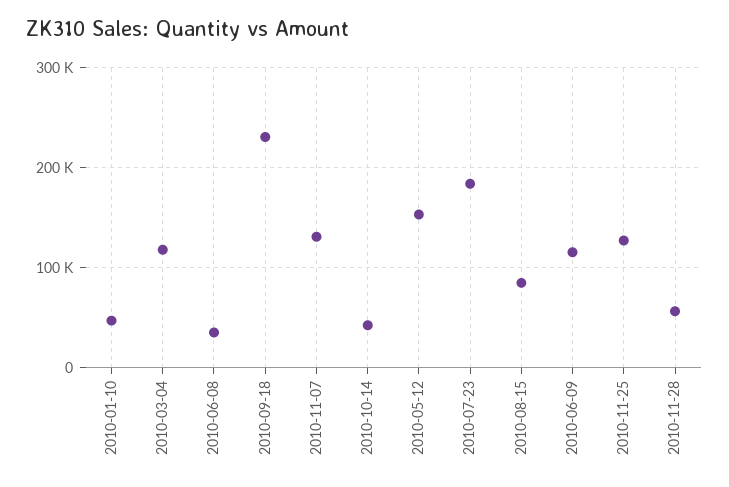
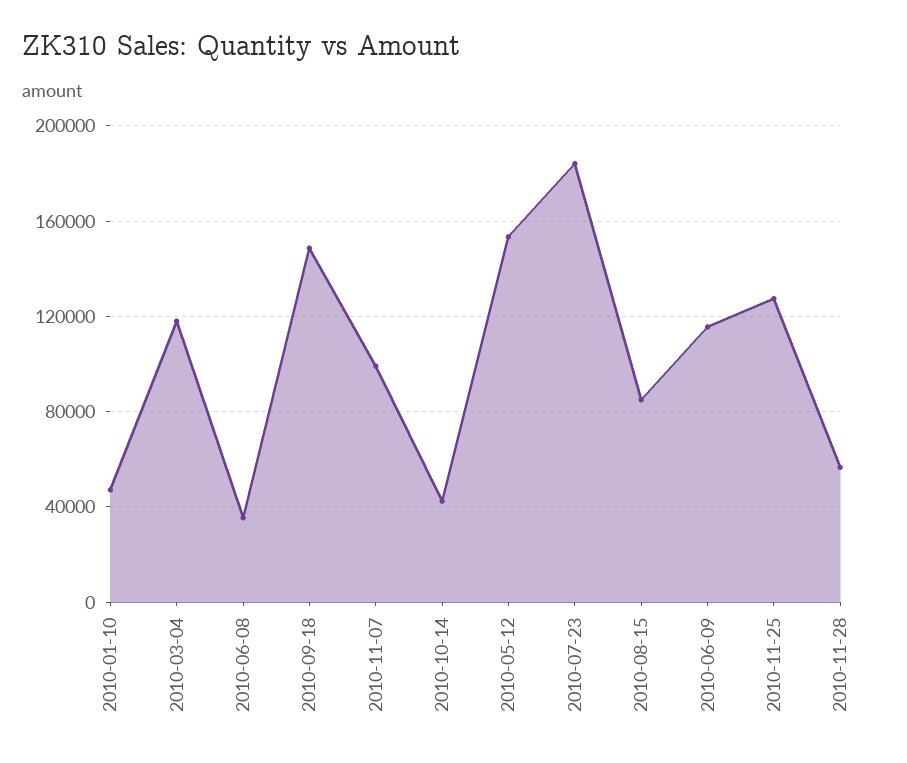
  {
    "2010-01-10": 45000,
    "2010-03-04": 120000,
    "2010-06-08": 35000,
-   "2010-09-18": 230000,
+   "2010-09-18": 150000,
-   "2010-11-07": 130000,
+   "2010-11-07": 100000,
    "2010-10-14": 40000,
    "2010-05-12": 155000,
    "2010-07-23": 185000,
    "2010-08-15": 85000,
    "2010-06-09": 115000,
    "2010-11-25": 125000,
    "2010-11-28": 55000
  }

